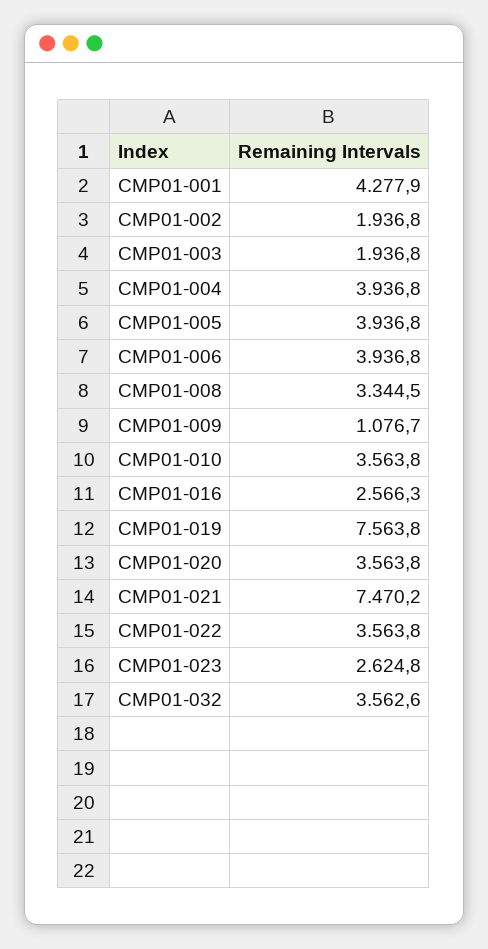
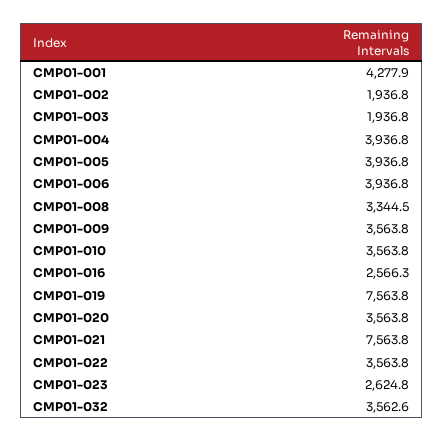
  {
    "CMP01-001": 4277.9,
    "CMP01-002": 1936.8,
    "CMP01-003": 1936.8,
    "CMP01-004": 3936.8,
    "CMP01-005": 3936.8,
    "CMP01-006": 3936.8,
    "CMP01-008": 3344.5,
-   "CMP01-009": 1076.7,
+   "CMP01-009": 3563.8,
    "CMP01-010": 3563.8,
    "CMP01-016": 2566.3,
    "CMP01-019": 7563.8,
    "CMP01-020": 3563.8,
-   "CMP01-021": 7470.2,
+   "CMP01-021": 7563.8,
    "CMP01-022": 3563.8,
    "CMP01-023": 2624.8,
    "CMP01-032": 3562.6
  }

